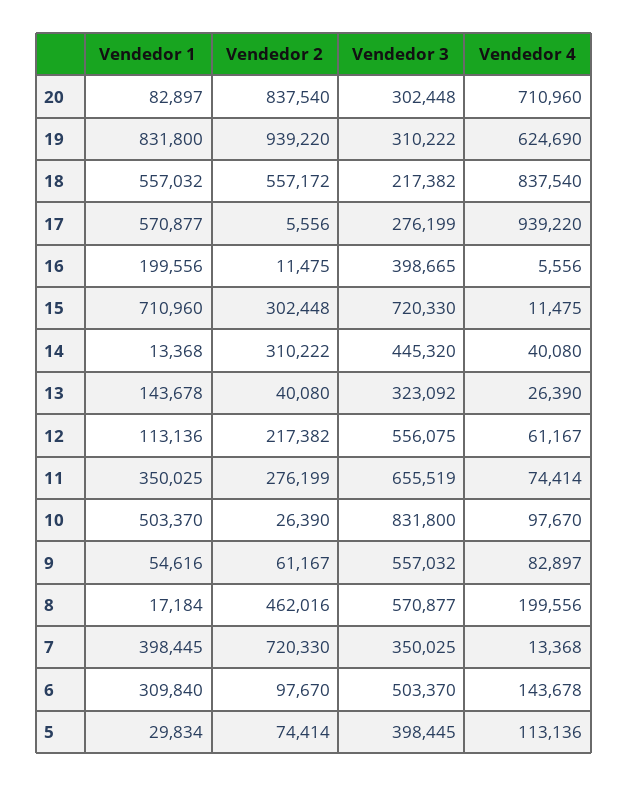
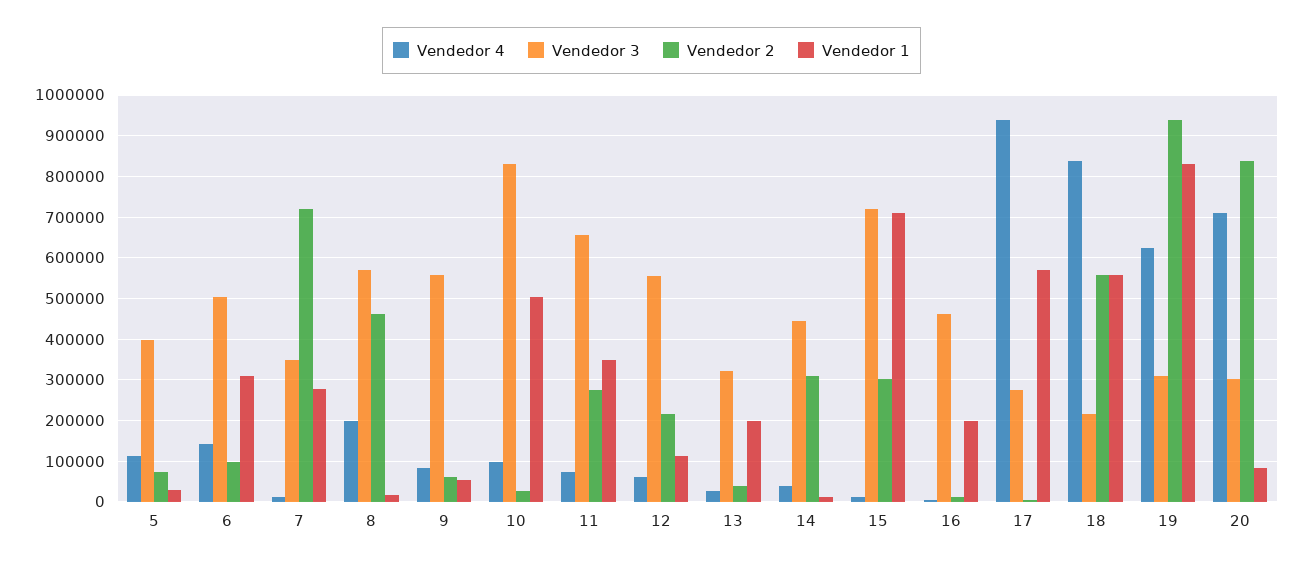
  {
    "Vendedor 1": {
      "20": 82897,
      "19": 831800,
      "18": 557032,
      "17": 570877,
      "16": 199556,
      "15": 710960,
      "14": 13368,
-     "13": 143678,
+     "13": 200000,
      "12": 113136,
      "11": 350025,
      "10": 503370,
      "9": 54616,
      "8": 17184,
-     "7": 398445,
+     "7": 280000,
      "6": 309840,
      "5": 29834
    },
    "Vendedor 2": {
      "20": 837540,
      "19": 939220,
      "18": 557172,
      "17": 5556,
      "16": 11475,
      "15": 302448,
      "14": 310222,
      "13": 40080,
      "12": 217382,
      "11": 276199,
      "10": 26390,
      "9": 61167,
      "8": 462016,
      "7": 720330,
      "6": 97670,
      "5": 74414
    },
    "Vendedor 3": {
      "20": 302448,
      "19": 310222,
      "18": 217382,
      "17": 276199,
-     "16": 398665,
+     "16": 460000,
      "15": 720330,
      "14": 445320,
      "13": 323092,
      "12": 556075,
      "11": 655519,
      "10": 831800,
      "9": 557032,
      "8": 570877,
      "7": 350025,
      "6": 503370,
      "5": 398445
    },
    "Vendedor 4": {
      "20": 710960,
      "19": 624690,
      "18": 837540,
      "17": 939220,
      "16": 5556,
      "15": 11475,
      "14": 40080,
      "13": 26390,
      "12": 61167,
      "11": 74414,
      "10": 97670,
      "9": 82897,
      "8": 199556,
      "7": 13368,
      "6": 143678,
      "5": 113136
    }
  }

